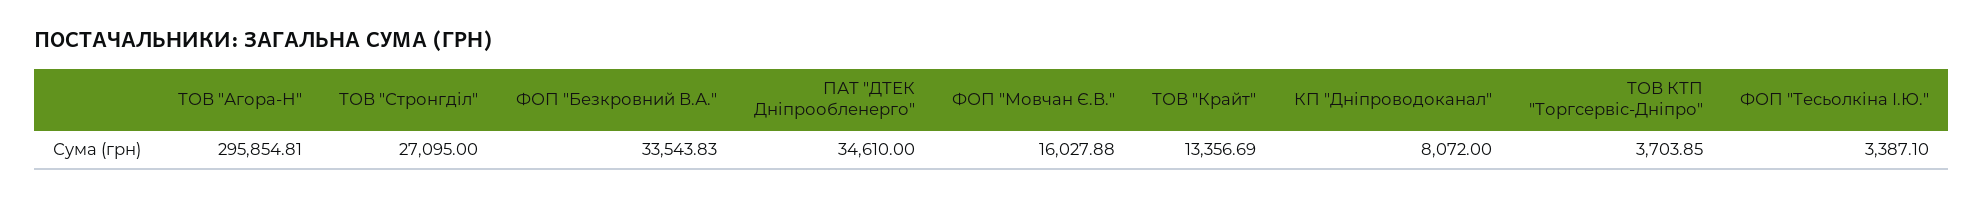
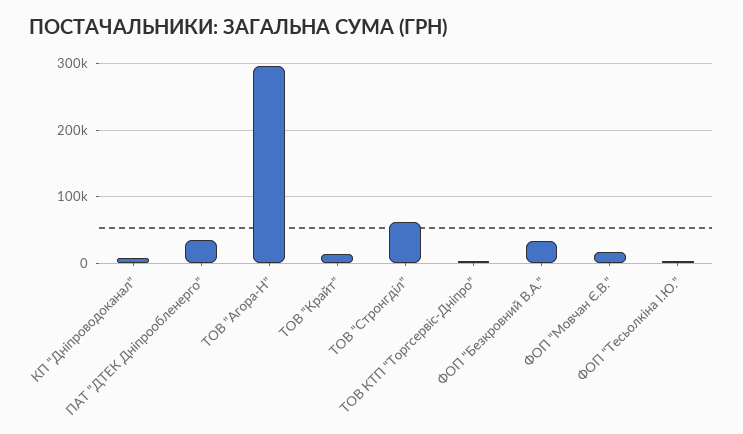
  {
    "ТОВ \"Агора-Н\"": 295854.81,
-   "ТОВ \"Стронгділ\"": 27095,
+   "ТОВ \"Стронгділ\"": 60000,
    "ФОП \"Безкровний В.А.\"": 33543.83,
    "ПАТ \"ДТЕК Дніпрообленерго\"": 34610,
    "ФОП \"Мовчан Є.В.\"": 16027.88,
    "ТОВ \"Крайт\"": 13356.69,
    "КП \"Дніпроводоканал\"": 8072,
    "ТОВ КТП \"Торгсервіс-Дніпро\"": 3703.85,
    "ФОП \"Тесьолкіна І.Ю.\"": 3387.1
  }

